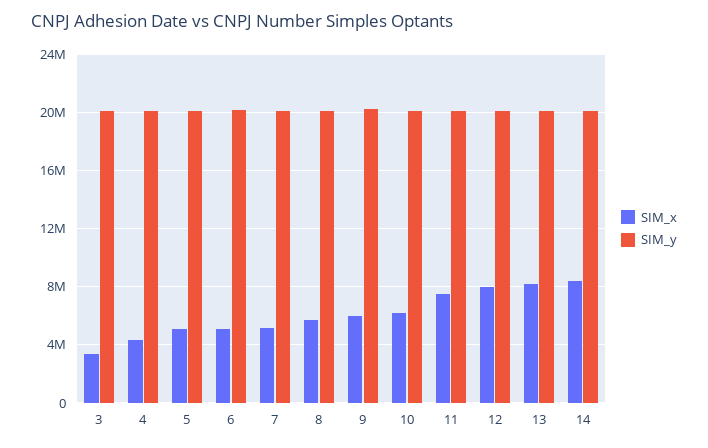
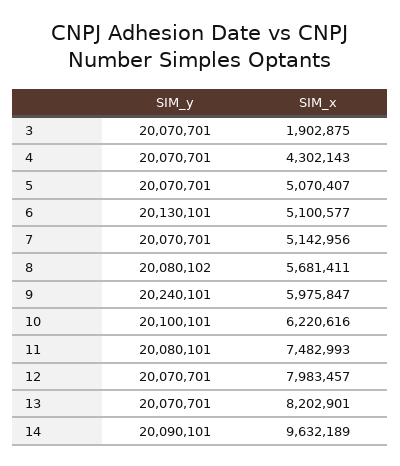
  {
    "SIM_x": {
-     "3": 3500000,
+     "3": 1902875,
      "4": 4302143,
      "5": 5070407,
      "6": 5100577,
      "7": 5142956,
      "8": 5681411,
      "9": 5975847,
      "10": 6220616,
      "11": 7482993,
      "12": 7983457,
      "13": 8202901,
-     "14": 8500000
+     "14": 9632189
    },
    "SIM_y": {
      "3": 20070701,
      "4": 20070701,
      "5": 20070701,
      "6": 20130101,
      "7": 20070701,
      "8": 20080102,
      "9": 20240101,
      "10": 20100101,
      "11": 20080101,
      "12": 20070701,
      "13": 20070701,
      "14": 20090101
    }
  }

